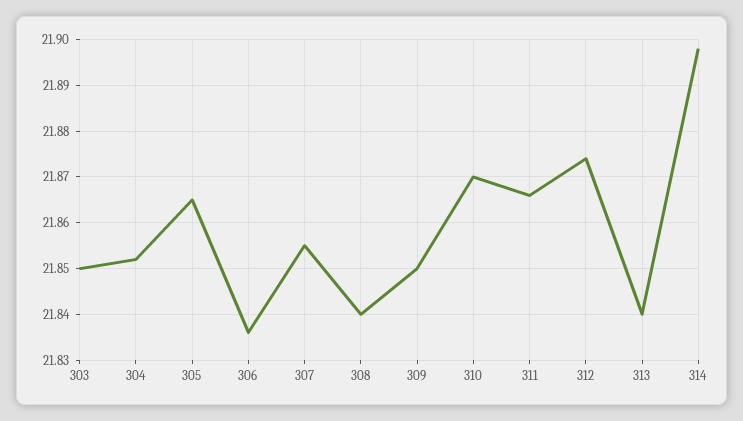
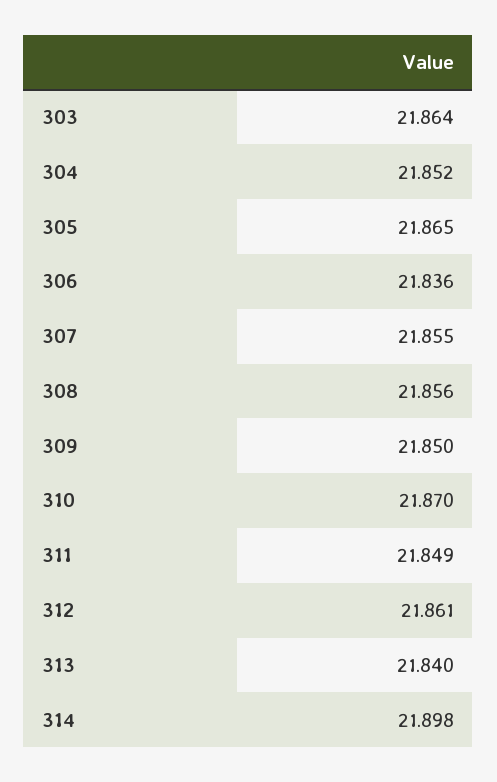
  {
-   "303": 21.85,
+   "303": 21.864,
    "304": 21.852,
    "305": 21.865,
    "306": 21.836,
    "307": 21.855,
-   "308": 21.84,
+   "308": 21.856,
    "309": 21.85,
    "310": 21.87,
-   "311": 21.865,
+   "311": 21.849,
-   "312": 21.875,
+   "312": 21.861,
    "313": 21.84,
    "314": 21.898
  }

